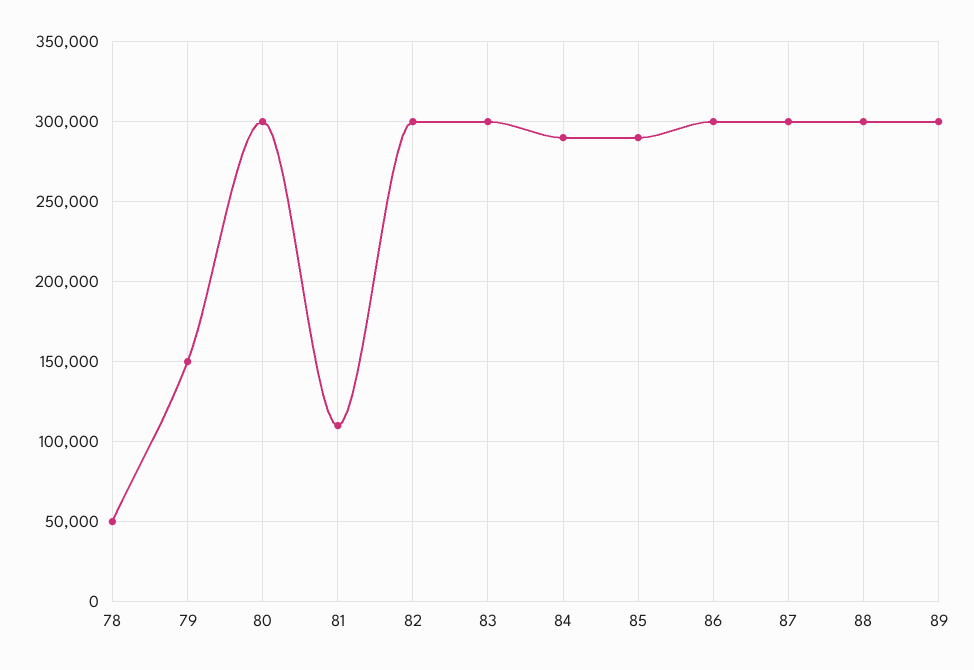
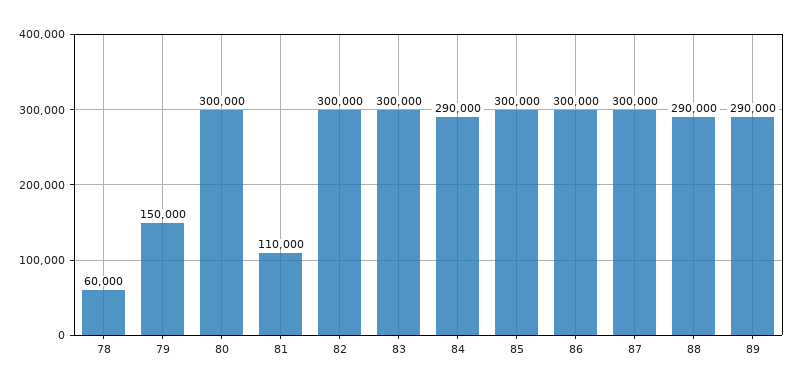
  {
-   "78": 50000,
+   "78": 60000,
    "79": 150000,
    "80": 300000,
    "81": 110000,
    "82": 300000,
    "83": 300000,
    "84": 290000,
-   "85": 290000,
+   "85": 300000,
    "86": 300000,
    "87": 300000,
-   "88": 300000,
+   "88": 290000,
-   "89": 300000
+   "89": 290000
  }

